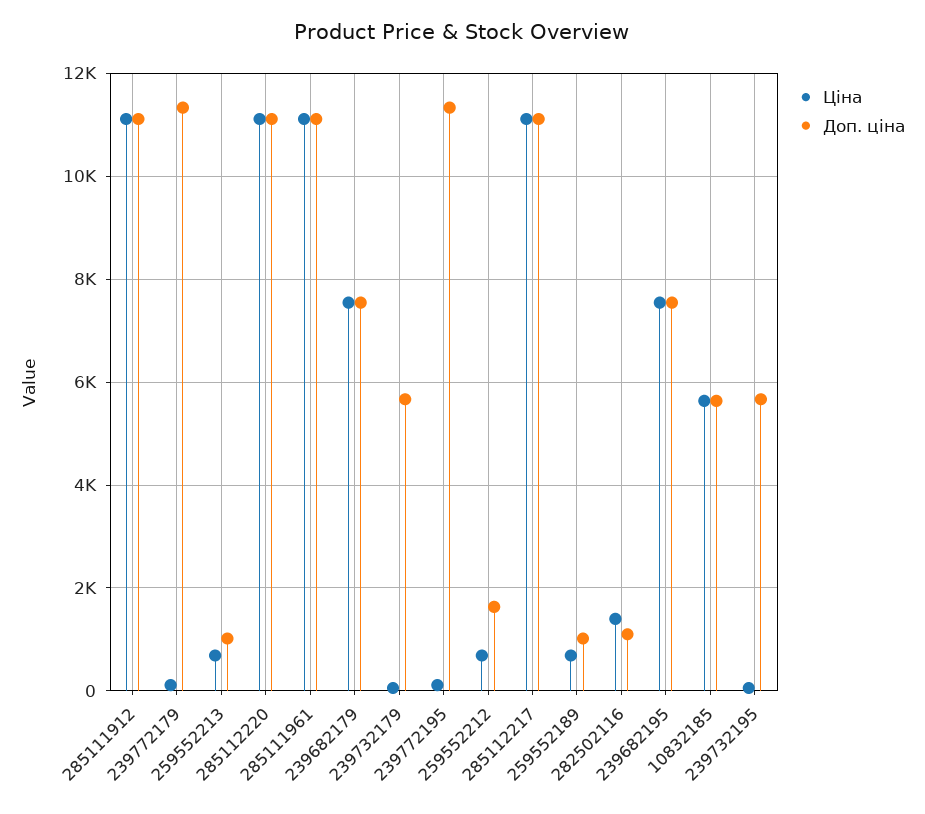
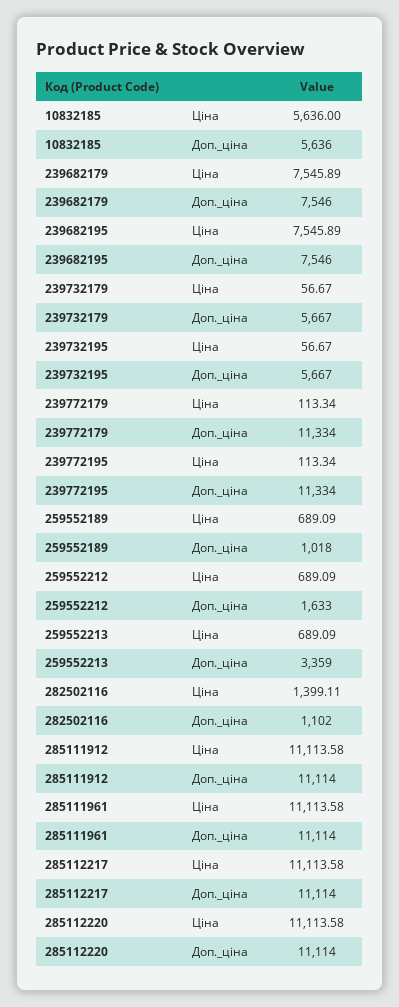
  {
    "Ціна": {
      "285111912": 11113.58,
      "239772179": 113.34,
      "259552213": 689.09,
      "285112220": 11113.58,
      "285111961": 11113.58,
      "239682179": 7545.89,
      "239732179": 56.67,
      "239772195": 113.34,
      "259552212": 689.09,
      "285112217": 11113.58,
      "259552189": 689.09,
      "282502116": 1399.11,
      "239682195": 7545.89,
      "10832185": 5636,
      "239732195": 56.67
    },
    "Доп. ціна": {
      "285111912": 11114,
      "239772179": 11334,
-     "259552213": 1000,
+     "259552213": 3359,
      "285112220": 11114,
      "285111961": 11114,
      "239682179": 7546,
      "239732179": 5667,
      "239772195": 11334,
      "259552212": 1633,
      "285112217": 11114,
      "259552189": 1018,
      "282502116": 1102,
      "239682195": 7546,
      "10832185": 5636,
      "239732195": 5667
    }
  }

